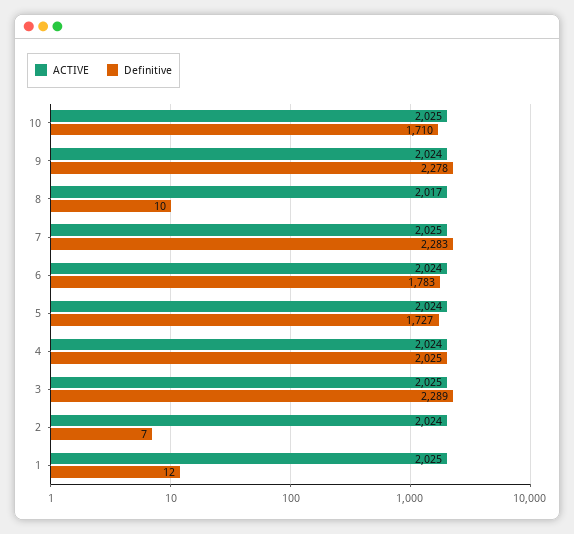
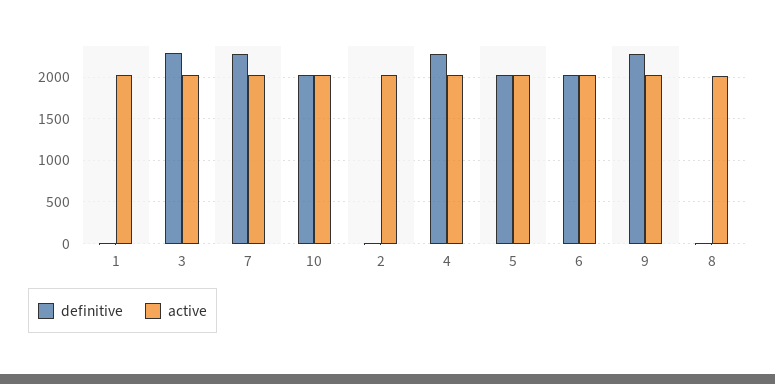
  {
    "ACTIVE": {
      "10": 2025,
      "9": 2024,
      "8": 2017,
      "7": 2025,
      "6": 2024,
      "5": 2024,
      "4": 2024,
      "3": 2025,
      "2": 2024,
      "1": 2025
    },
    "Definitive": {
-     "10": 1710,
+     "10": 2000,
      "9": 2278,
      "8": 10,
      "7": 2283,
-     "6": 1783,
+     "6": 2000,
-     "5": 1727,
+     "5": 2000,
-     "4": 2025,
+     "4": 2300,
      "3": 2289,
      "2": 7,
      "1": 12
    }
  }

